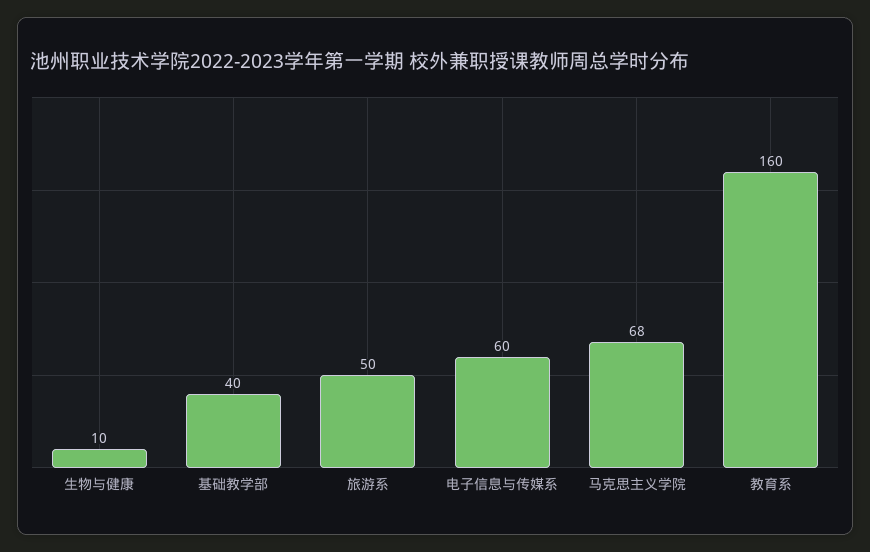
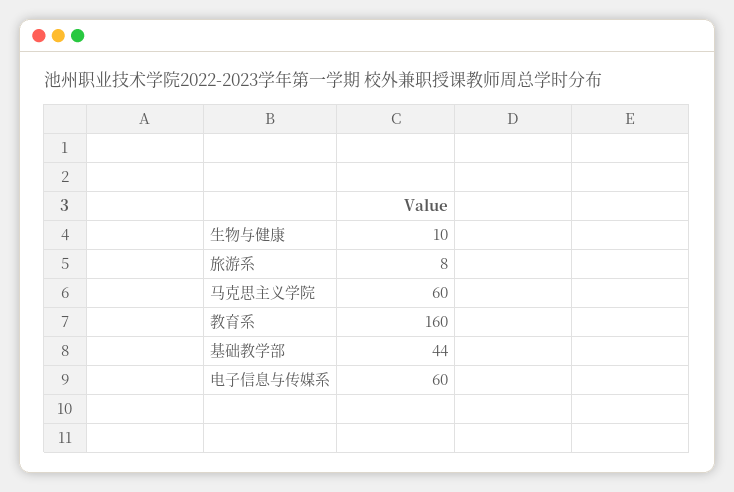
  {
    "生物与健康": 10,
-   "基础教学部": 40,
+   "基础教学部": 44,
-   "旅游系": 50,
+   "旅游系": 8,
    "电子信息与传媒系": 60,
-   "马克思主义学院": 68,
+   "马克思主义学院": 60,
    "教育系": 160
  }

